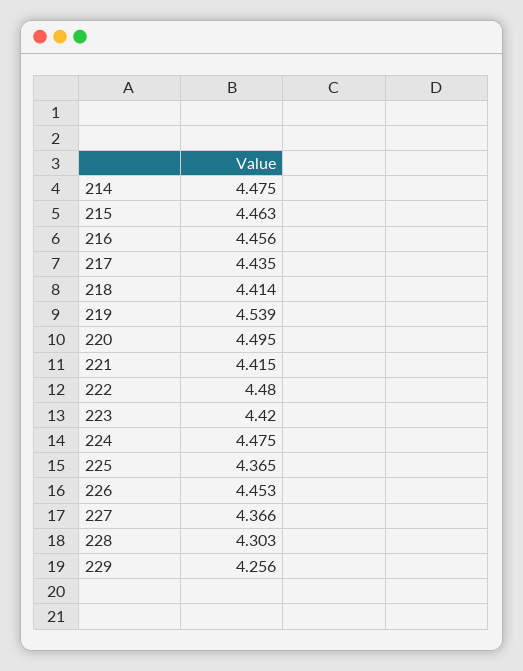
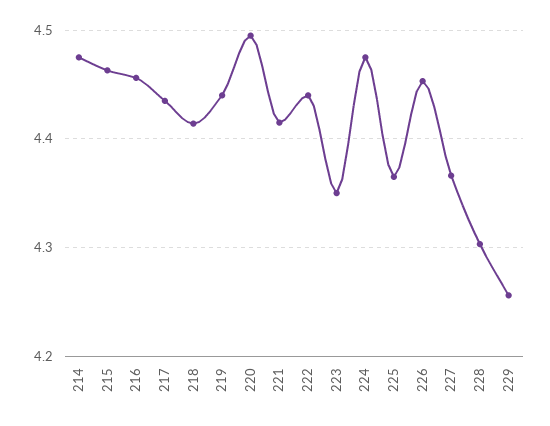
  {
    "214": 4.475,
    "215": 4.463,
    "216": 4.456,
    "217": 4.435,
    "218": 4.414,
-   "219": 4.539,
+   "219": 4.44,
    "220": 4.495,
    "221": 4.415,
-   "222": 4.48,
+   "222": 4.44,
-   "223": 4.42,
+   "223": 4.35,
    "224": 4.475,
    "225": 4.365,
    "226": 4.453,
    "227": 4.366,
    "228": 4.303,
    "229": 4.256
  }

